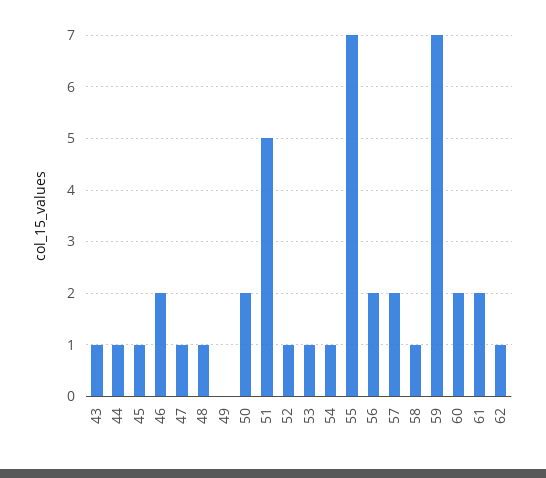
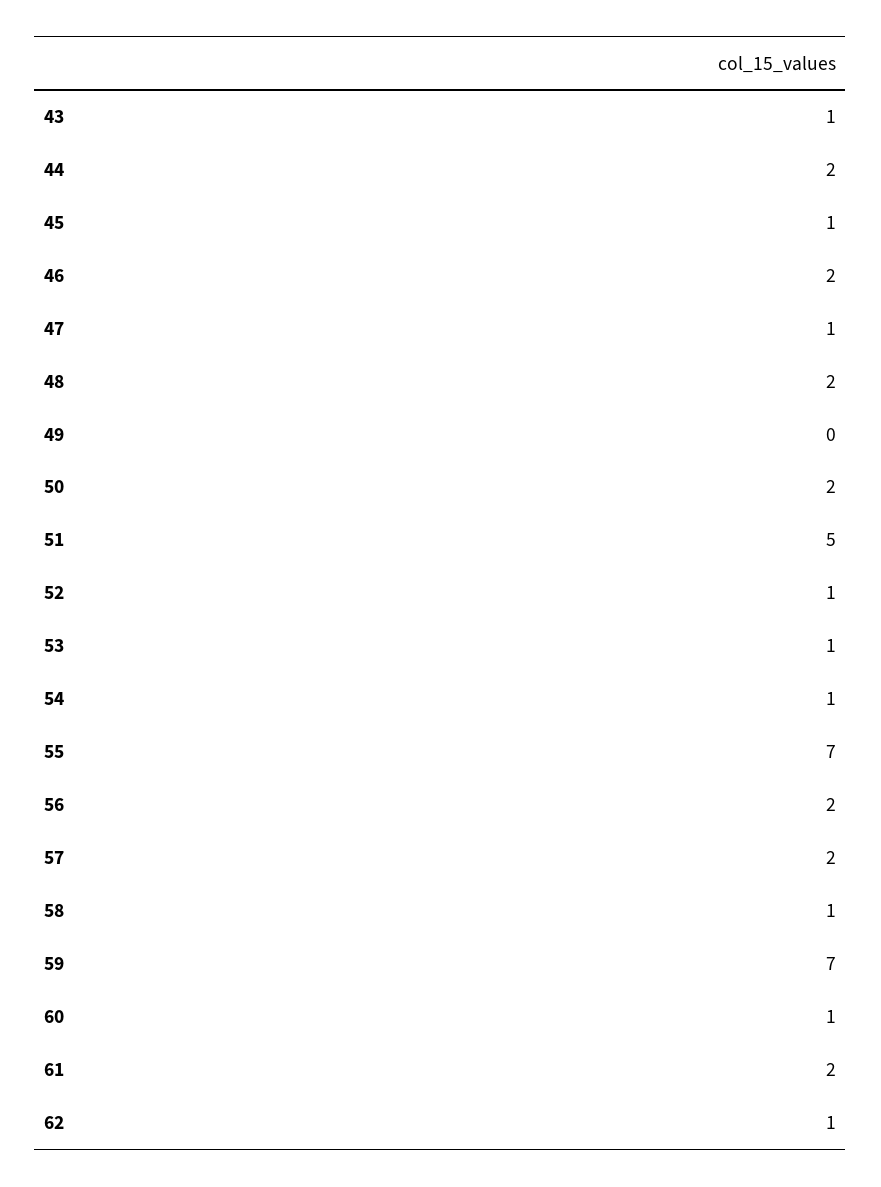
  {
    "43": 1,
-   "44": 1,
+   "44": 2,
    "45": 1,
    "46": 2,
    "47": 1,
-   "48": 1,
+   "48": 2,
    "49": 0,
    "50": 2,
    "51": 5,
    "52": 1,
    "53": 1,
    "54": 1,
    "55": 7,
    "56": 2,
    "57": 2,
    "58": 1,
    "59": 7,
-   "60": 2,
+   "60": 1,
    "61": 2,
    "62": 1
  }

